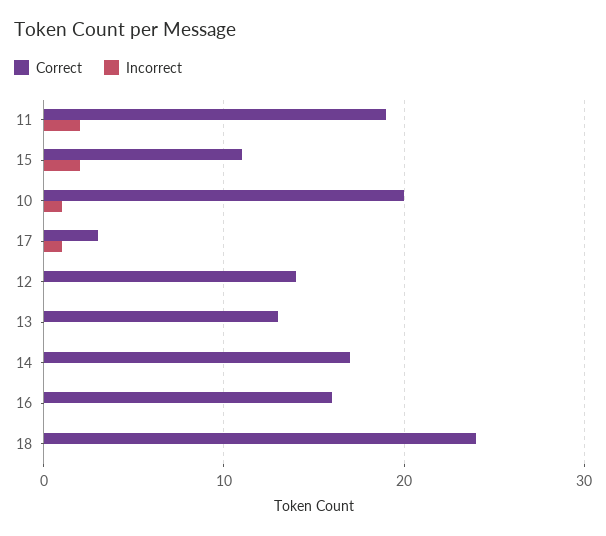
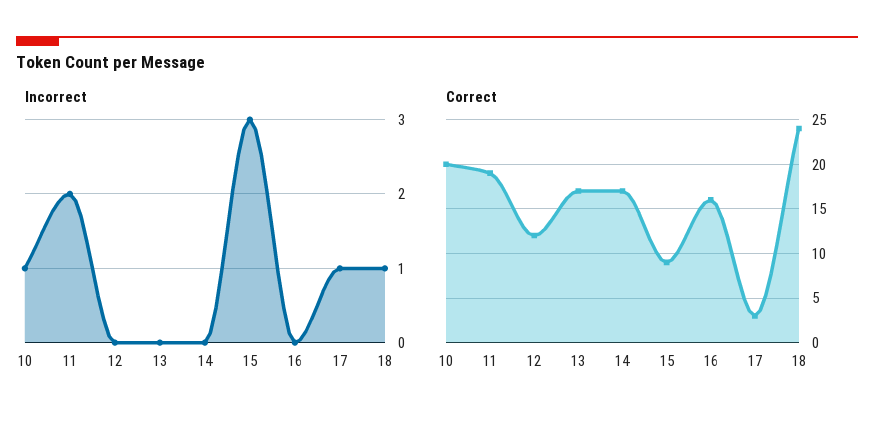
  {
    "Correct": {
      "11": 19,
-     "15": 11,
+     "15": 9,
      "10": 20,
      "17": 3,
-     "12": 14,
+     "12": 12,
-     "13": 13,
+     "13": 17,
      "14": 17,
      "16": 16,
      "18": 24
    },
    "Incorrect": {
      "11": 2,
-     "15": 2,
+     "15": 3,
      "10": 1,
      "17": 1,
      "12": 0,
      "13": 0,
      "14": 0,
      "16": 0,
-     "18": 0
+     "18": 1
    }
  }

